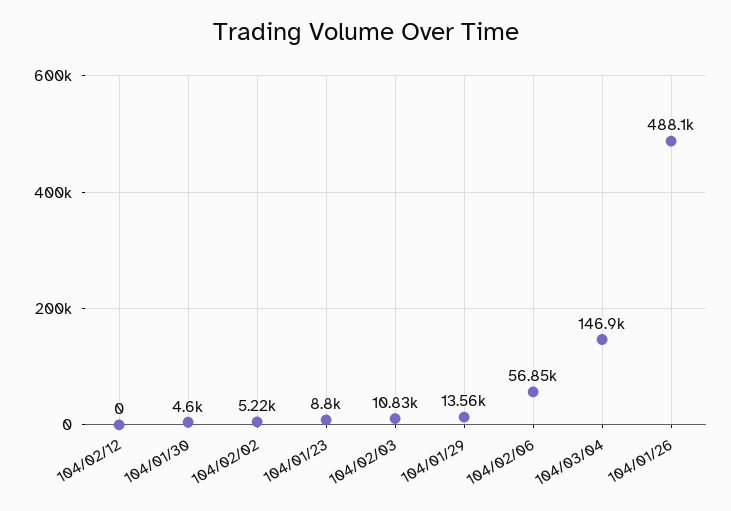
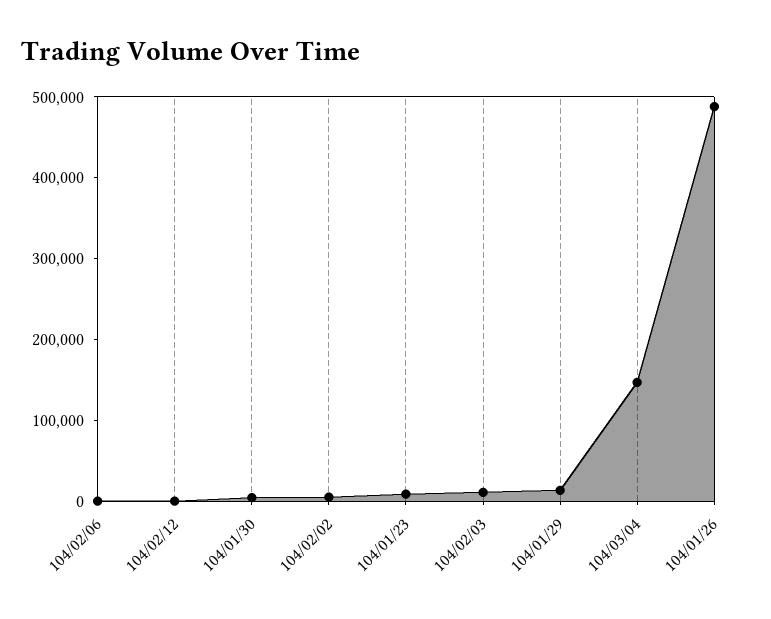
  {
    "104/02/12": 0,
    "104/01/30": 4600,
    "104/02/02": 5220,
    "104/01/23": 8800,
    "104/02/03": 10830,
    "104/01/29": 13560,
-   "104/02/06": 56850,
+   "104/02/06": 0,
    "104/03/04": 146900,
    "104/01/26": 488100
  }

